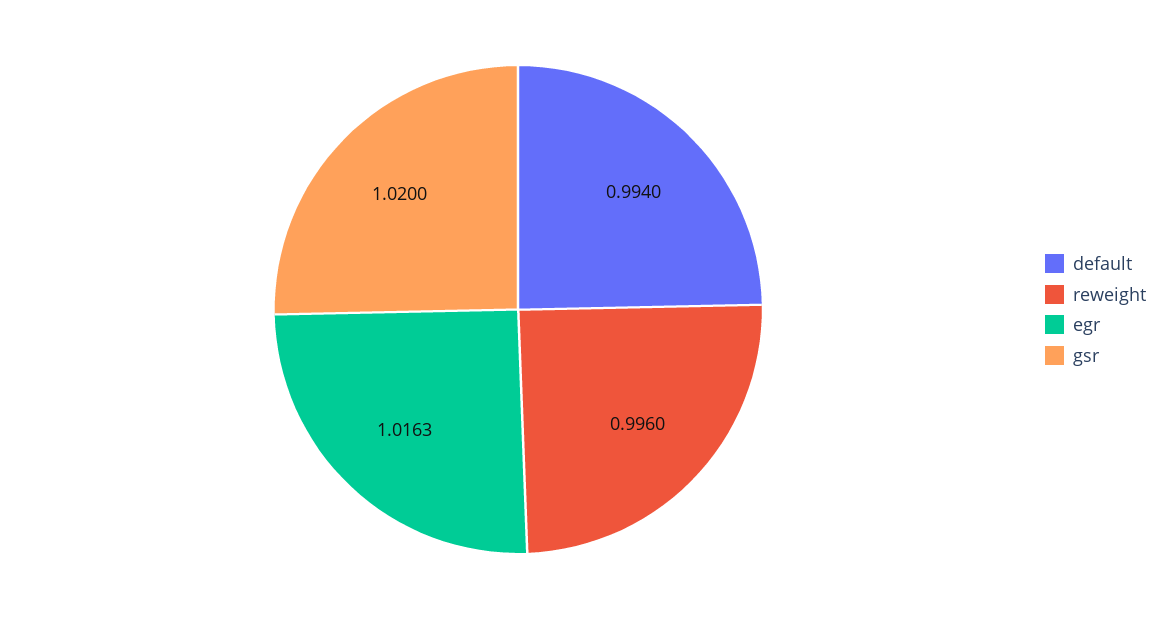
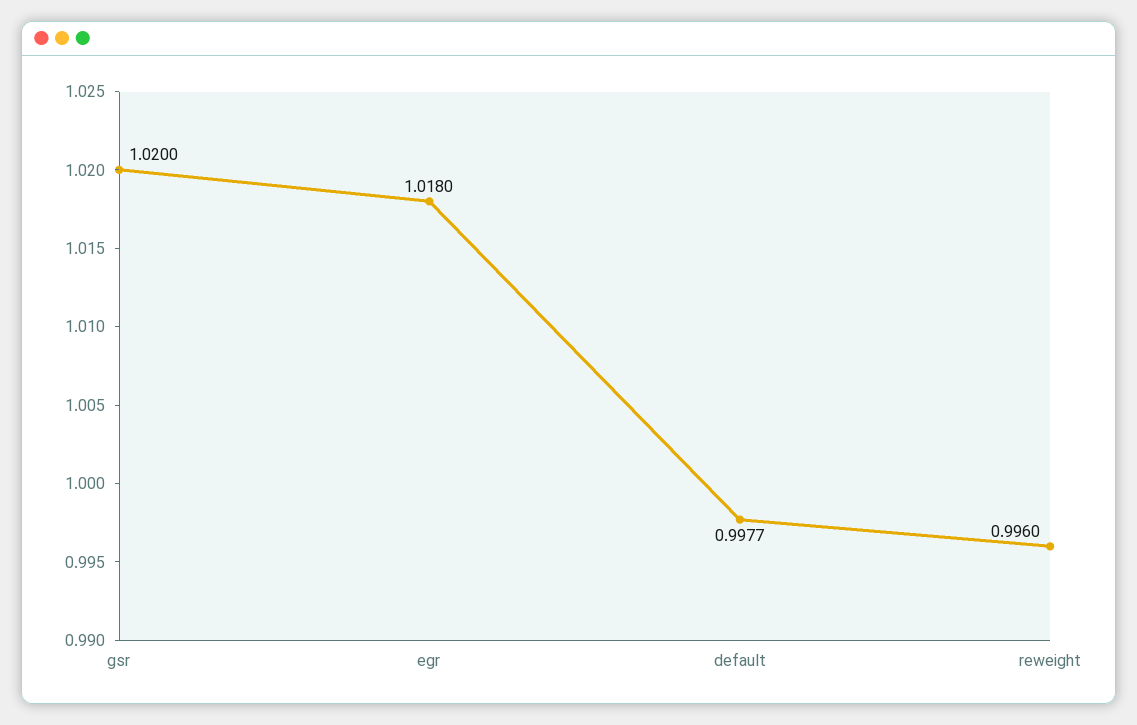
  {
-   "default": 0.994,
+   "default": 0.9977,
    "reweight": 0.996,
-   "egr": 1.0163,
+   "egr": 1.018,
    "gsr": 1.02
  }

